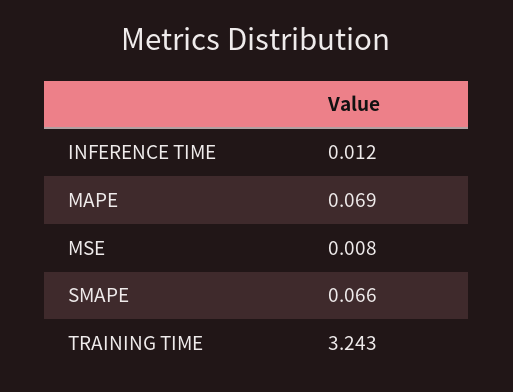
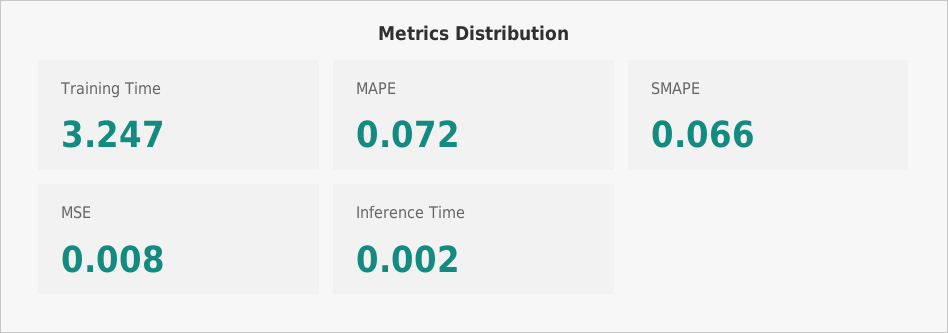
  {
-   "INFERENCE TIME": 0.012,
+   "INFERENCE TIME": 0.002,
-   "MAPE": 0.069,
+   "MAPE": 0.072,
    "MSE": 0.008,
    "SMAPE": 0.066,
-   "TRAINING TIME": 3.243
+   "TRAINING TIME": 3.247
  }

